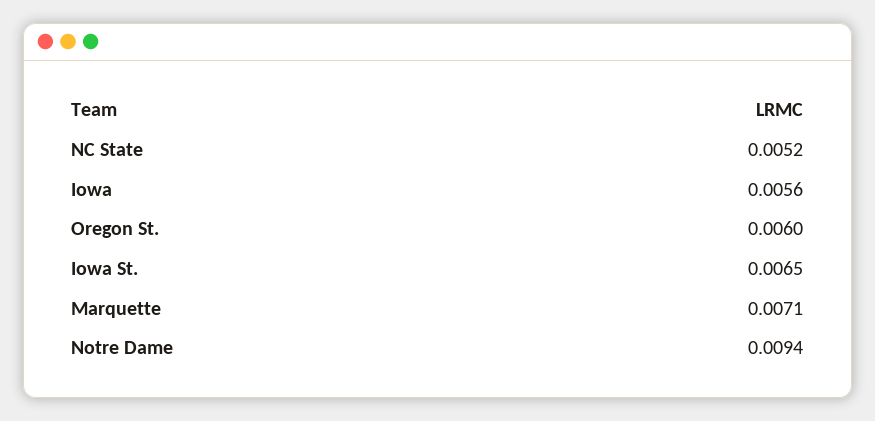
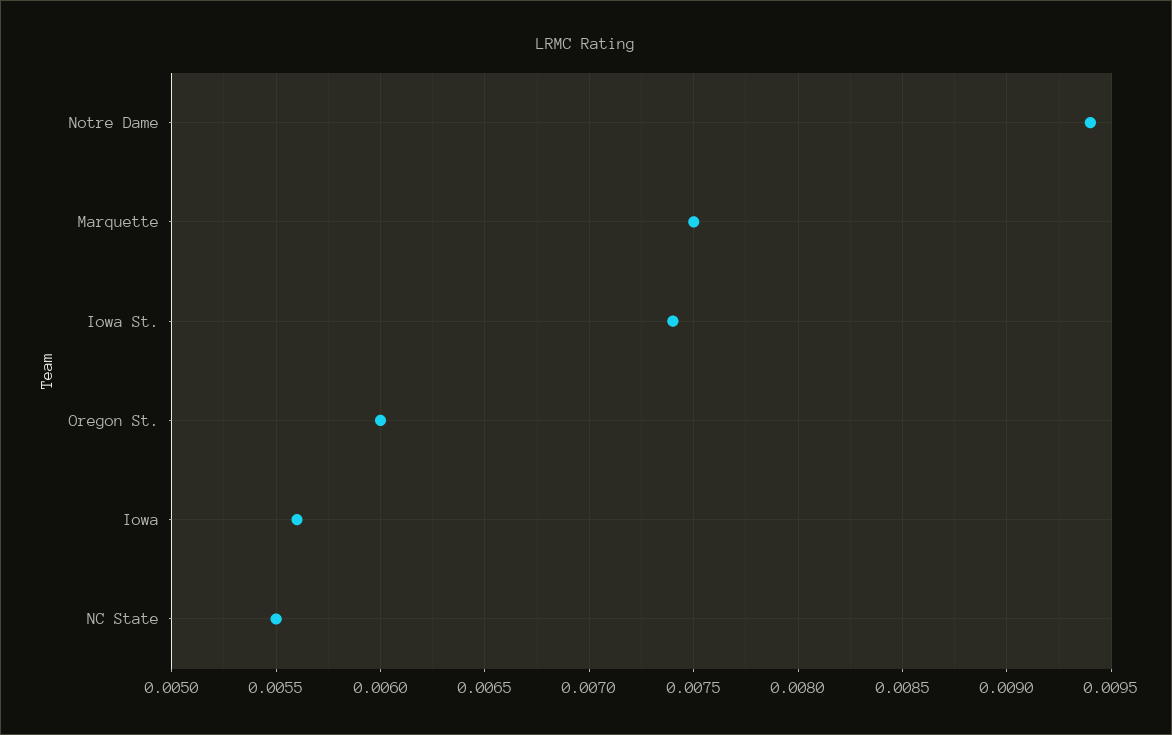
  {
-   "NC State": 0.0052,
+   "NC State": 0.0055,
    "Iowa": 0.0056,
    "Oregon St.": 0.006,
-   "Iowa St.": 0.0065,
+   "Iowa St.": 0.0074,
-   "Marquette": 0.0071,
+   "Marquette": 0.0075,
    "Notre Dame": 0.0094
  }

